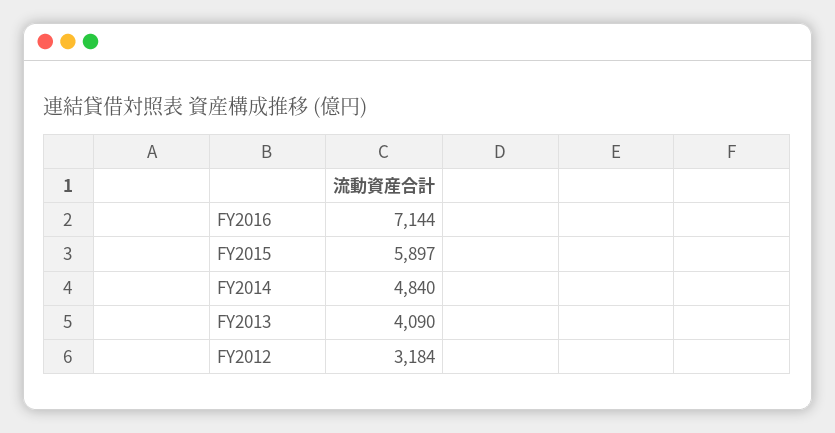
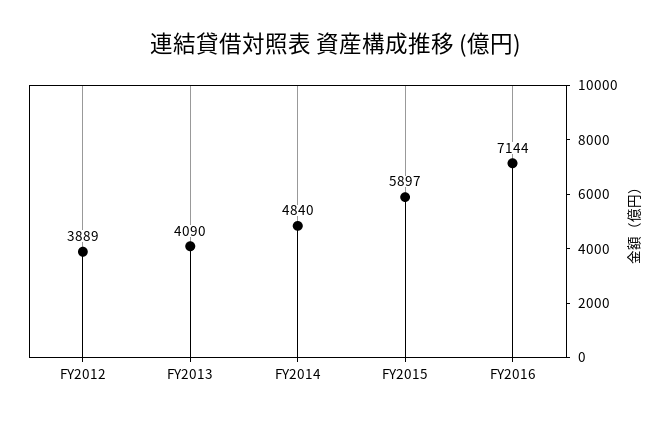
  {
    "FY2016": 7144,
    "FY2015": 5897,
    "FY2014": 4840,
    "FY2013": 4090,
-   "FY2012": 3184
+   "FY2012": 3889
  }

